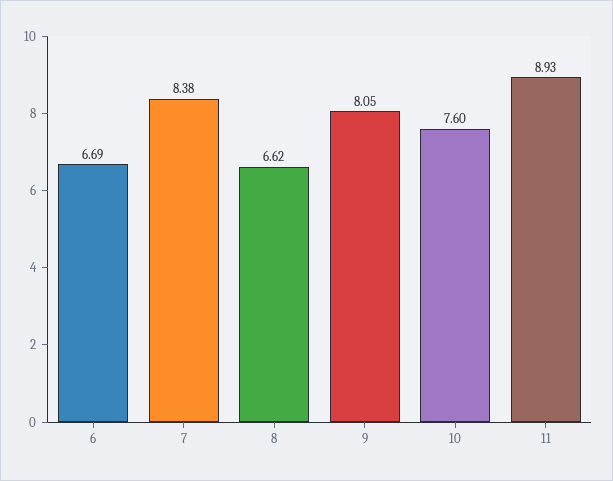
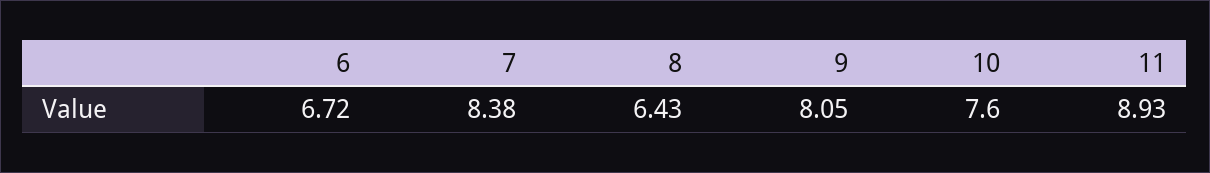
  {
-   "6": 6.69,
+   "6": 6.72,
    "7": 8.38,
-   "8": 6.62,
+   "8": 6.43,
    "9": 8.05,
    "10": 7.6,
    "11": 8.93
  }

